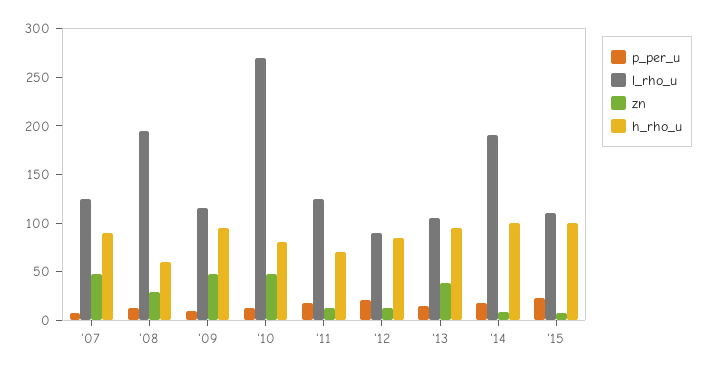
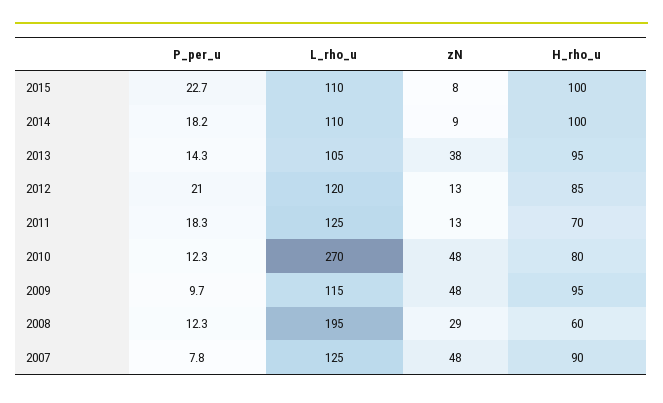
  {
    "p_per_u": {
      "'07": 7.8,
      "'08": 12.3,
      "'09": 9.7,
      "'10": 12.3,
      "'11": 18.3,
      "'12": 21,
      "'13": 14.3,
      "'14": 18.2,
      "'15": 22.7
    },
    "l_rho_u": {
      "'07": 125,
      "'08": 195,
      "'09": 115,
      "'10": 270,
      "'11": 125,
-     "'12": 90,
+     "'12": 120,
      "'13": 105,
-     "'14": 190,
+     "'14": 110,
      "'15": 110
    },
    "zn": {
      "'07": 48,
      "'08": 29,
      "'09": 48,
      "'10": 48,
      "'11": 13,
      "'12": 13,
      "'13": 38,
      "'14": 9,
      "'15": 8
    },
    "h_rho_u": {
      "'07": 90,
      "'08": 60,
      "'09": 95,
      "'10": 80,
      "'11": 70,
      "'12": 85,
      "'13": 95,
      "'14": 100,
      "'15": 100
    }
  }

